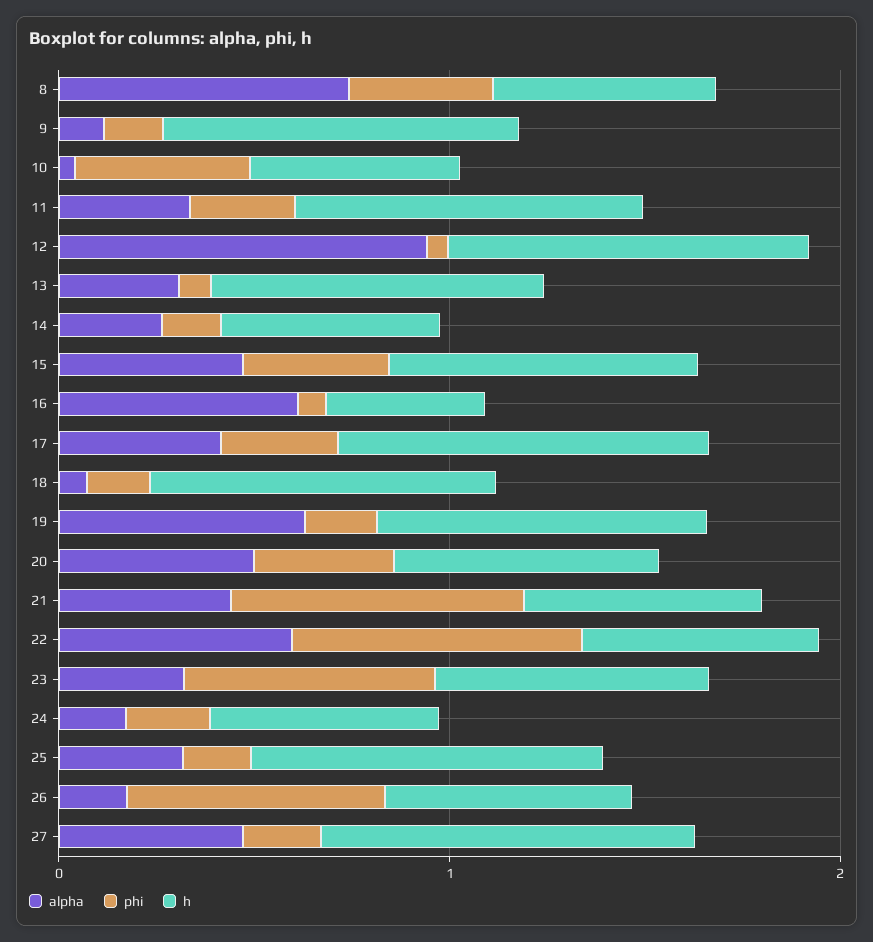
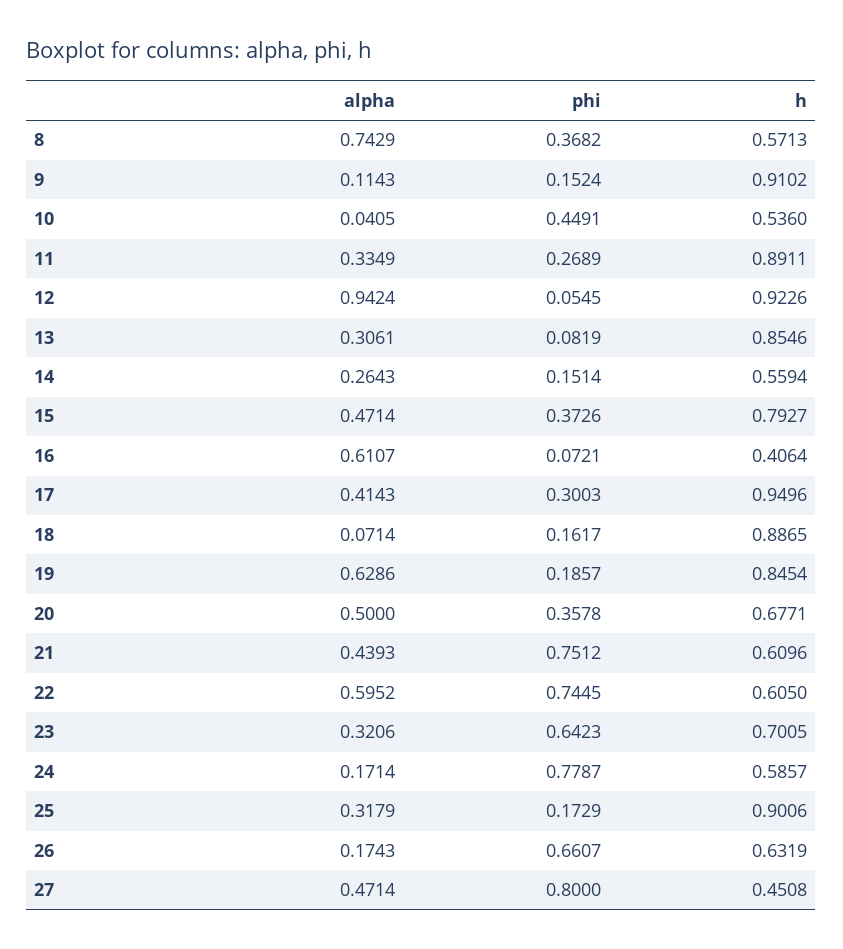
  {
    "alpha": {
      "8": 0.7429,
      "9": 0.1143,
      "10": 0.0405,
      "11": 0.3349,
      "12": 0.9424,
      "13": 0.3061,
      "14": 0.2643,
      "15": 0.4714,
      "16": 0.6107,
      "17": 0.4143,
      "18": 0.0714,
      "19": 0.6286,
      "20": 0.5,
      "21": 0.4393,
      "22": 0.5952,
      "23": 0.3206,
      "24": 0.1714,
      "25": 0.3179,
      "26": 0.1743,
      "27": 0.4714
    },
    "phi": {
      "8": 0.3682,
      "9": 0.1524,
      "10": 0.4491,
      "11": 0.2689,
      "12": 0.0545,
      "13": 0.0819,
      "14": 0.1514,
      "15": 0.3726,
      "16": 0.0721,
      "17": 0.3003,
      "18": 0.1617,
      "19": 0.1857,
      "20": 0.3578,
      "21": 0.7512,
      "22": 0.7445,
      "23": 0.6423,
-     "24": 0.2,
+     "24": 0.7787,
      "25": 0.1729,
      "26": 0.6607,
-     "27": 0.2
+     "27": 0.8
    },
    "h": {
      "8": 0.5713,
      "9": 0.9102,
      "10": 0.536,
      "11": 0.8911,
      "12": 0.9226,
      "13": 0.8546,
      "14": 0.5594,
      "15": 0.7927,
      "16": 0.4064,
      "17": 0.9496,
      "18": 0.8865,
      "19": 0.8454,
      "20": 0.6771,
      "21": 0.6096,
      "22": 0.605,
      "23": 0.7005,
      "24": 0.5857,
      "25": 0.9006,
      "26": 0.6319,
-     "27": 1
+     "27": 0.4508
    }
  }

